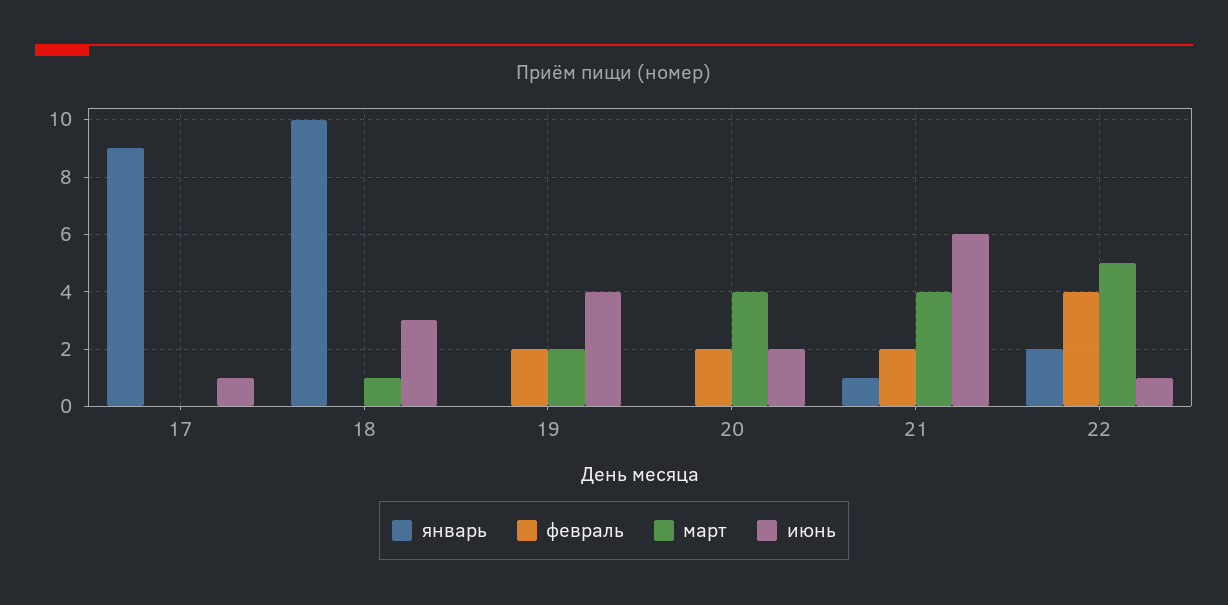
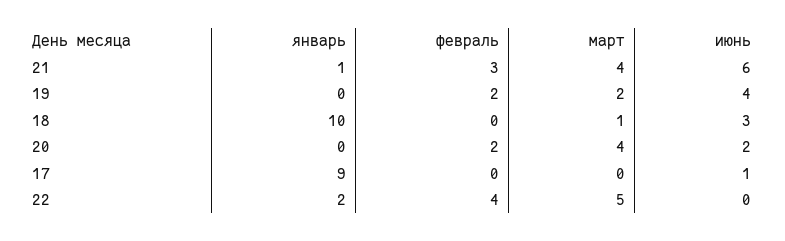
  {
    "январь": {
      "17": 9,
      "18": 10,
      "19": 0,
      "20": 0,
      "21": 1,
      "22": 2
    },
    "февраль": {
      "17": 0,
      "18": 0,
      "19": 2,
      "20": 2,
-     "21": 2,
+     "21": 3,
      "22": 4
    },
    "март": {
      "17": 0,
      "18": 1,
      "19": 2,
      "20": 4,
      "21": 4,
      "22": 5
    },
    "июнь": {
      "17": 1,
      "18": 3,
      "19": 4,
      "20": 2,
      "21": 6,
-     "22": 1
+     "22": 0
    }
  }

